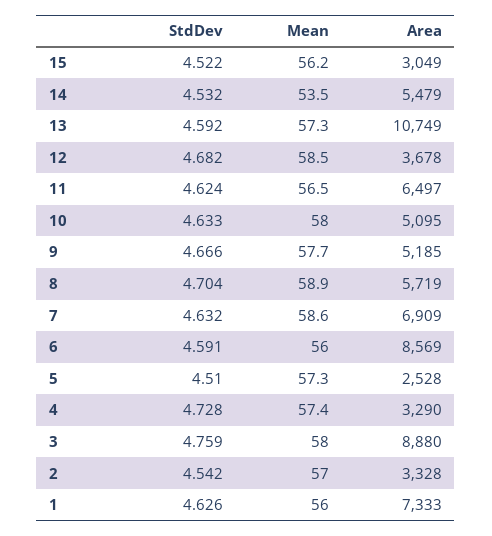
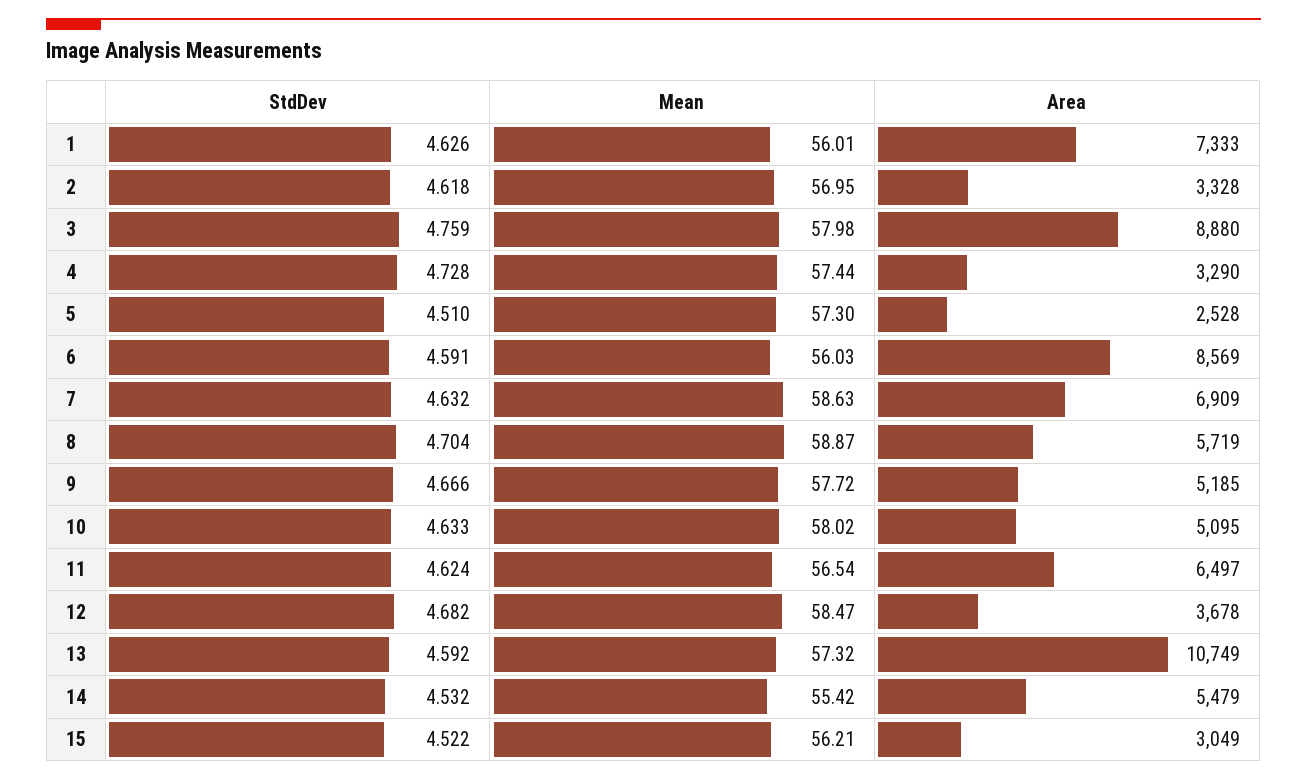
  {
    "StdDev": {
      "15": 4.522,
      "14": 4.532,
      "13": 4.592,
      "12": 4.682,
      "11": 4.624,
      "10": 4.633,
      "9": 4.666,
      "8": 4.704,
      "7": 4.632,
      "6": 4.591,
      "5": 4.51,
      "4": 4.728,
      "3": 4.759,
-     "2": 4.542,
+     "2": 4.618,
      "1": 4.626
    },
    "Mean": {
      "15": 56.21,
-     "14": 53.5,
+     "14": 55.42,
      "13": 57.32,
      "12": 58.47,
      "11": 56.54,
      "10": 58.02,
      "9": 57.72,
      "8": 58.87,
      "7": 58.63,
      "6": 56.03,
      "5": 57.3,
      "4": 57.44,
      "3": 57.98,
      "2": 56.95,
      "1": 56.01
    },
    "Area": {
      "15": 3049,
      "14": 5479,
      "13": 10749,
      "12": 3678,
      "11": 6497,
      "10": 5095,
      "9": 5185,
      "8": 5719,
      "7": 6909,
      "6": 8569,
      "5": 2528,
      "4": 3290,
      "3": 8880,
      "2": 3328,
      "1": 7333
    }
  }

